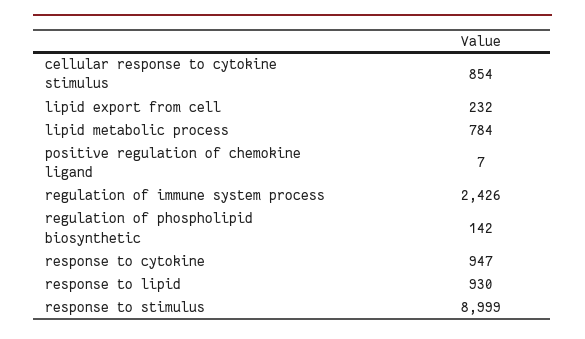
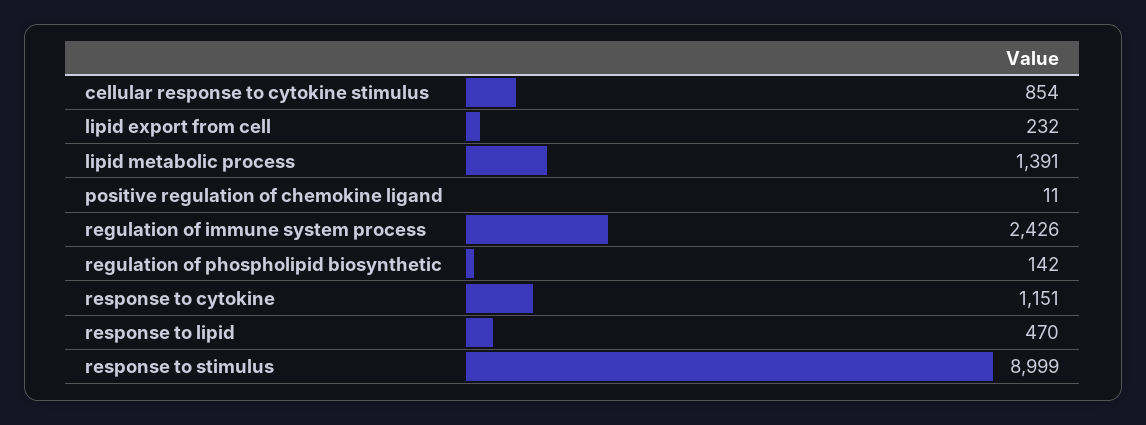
  {
    "cellular response to cytokine stimulus": 854,
    "lipid export from cell": 232,
-   "lipid metabolic process": 784,
+   "lipid metabolic process": 1391,
-   "positive regulation of chemokine ligand": 7,
+   "positive regulation of chemokine ligand": 11,
    "regulation of immune system process": 2426,
    "regulation of phospholipid biosynthetic": 142,
-   "response to cytokine": 947,
+   "response to cytokine": 1151,
-   "response to lipid": 930,
+   "response to lipid": 470,
    "response to stimulus": 8999
  }

